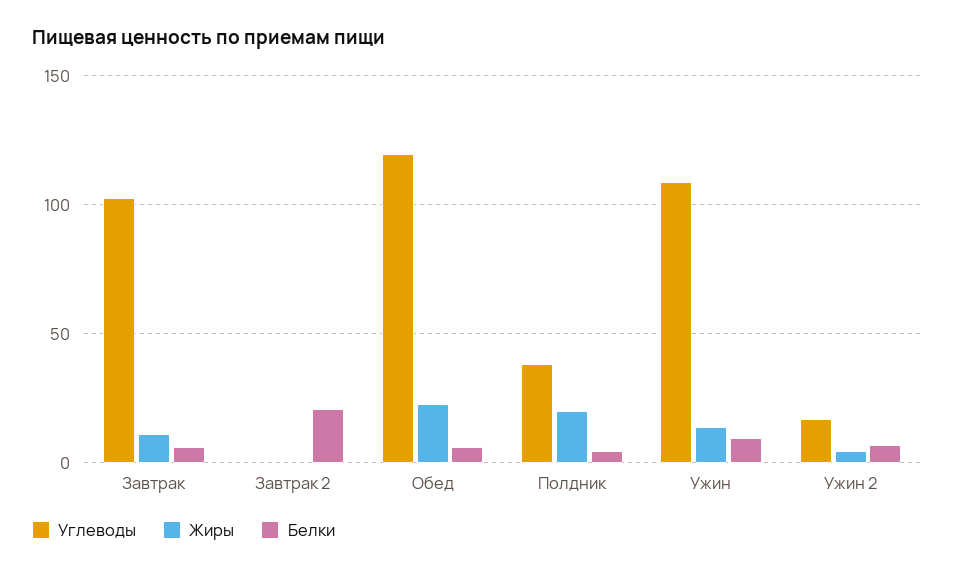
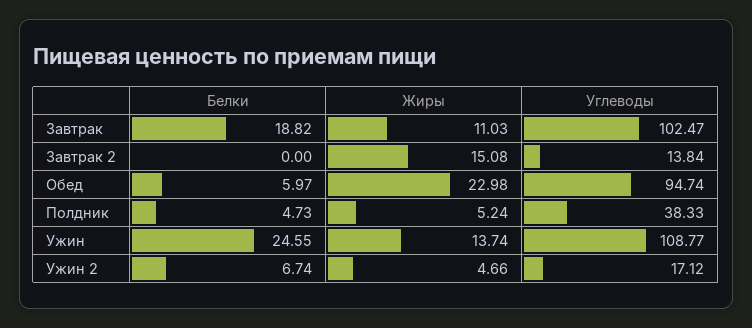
  {
    "Углеводы": {
      "Завтрак": 102.47,
-     "Завтрак 2": 0,
+     "Завтрак 2": 13.84,
-     "Обед": 120,
+     "Обед": 94.74,
      "Полдник": 38.33,
      "Ужин": 108.77,
      "Ужин 2": 17.12
    },
    "Жиры": {
      "Завтрак": 11.03,
-     "Завтрак 2": 0,
+     "Завтрак 2": 15.08,
      "Обед": 22.98,
-     "Полдник": 20,
+     "Полдник": 5.24,
      "Ужин": 13.74,
      "Ужин 2": 4.66
    },
    "Белки": {
-     "Завтрак": 5,
+     "Завтрак": 18.82,
-     "Завтрак 2": 20,
+     "Завтрак 2": 0,
      "Обед": 5.97,
      "Полдник": 4.73,
-     "Ужин": 10,
+     "Ужин": 24.55,
      "Ужин 2": 6.74
    }
  }

